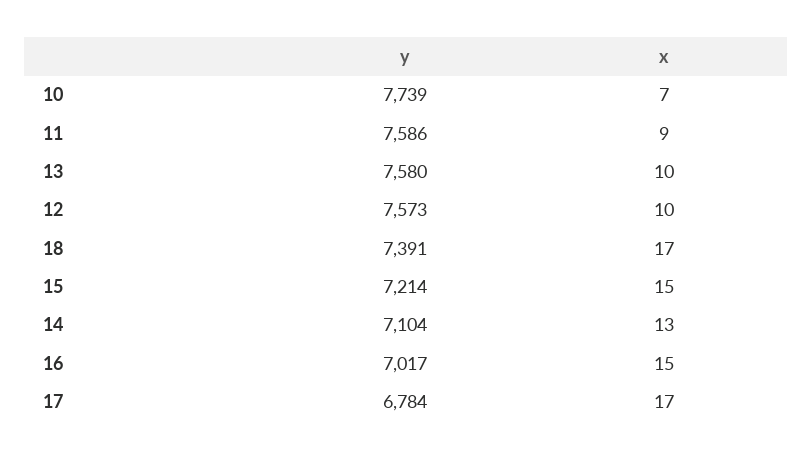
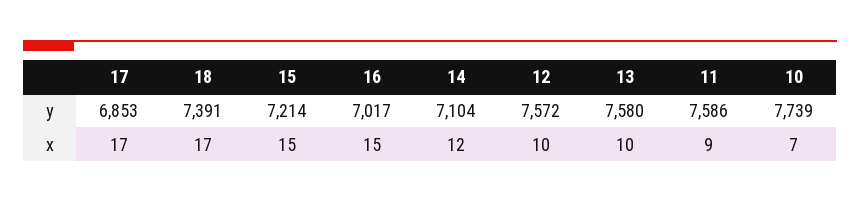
  {
    "y": {
      "10": 7739,
      "11": 7586,
      "13": 7580,
-     "12": 7573,
+     "12": 7572,
      "18": 7391,
      "15": 7214,
      "14": 7104,
      "16": 7017,
-     "17": 6784
+     "17": 6853
    },
    "x": {
      "10": 7,
      "11": 9,
      "13": 10,
      "12": 10,
      "18": 17,
      "15": 15,
-     "14": 13,
+     "14": 12,
      "16": 15,
      "17": 17
    }
  }

